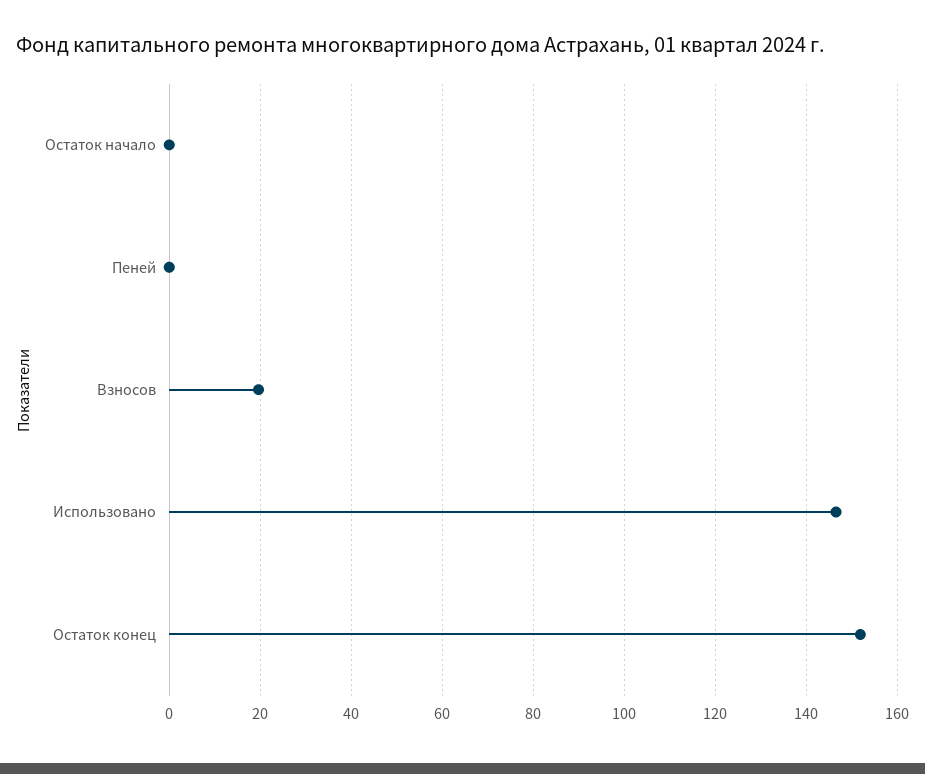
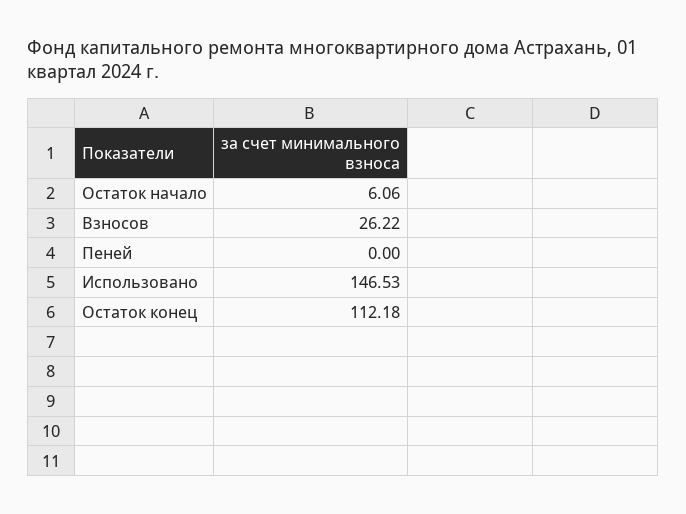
  {
-   "Остаток начало": 0,
+   "Остаток начало": 6.06,
    "Пеней": 0,
-   "Взносов": 20,
+   "Взносов": 26.22,
    "Использовано": 146.53,
-   "Остаток конец": 152
+   "Остаток конец": 112.18
  }

